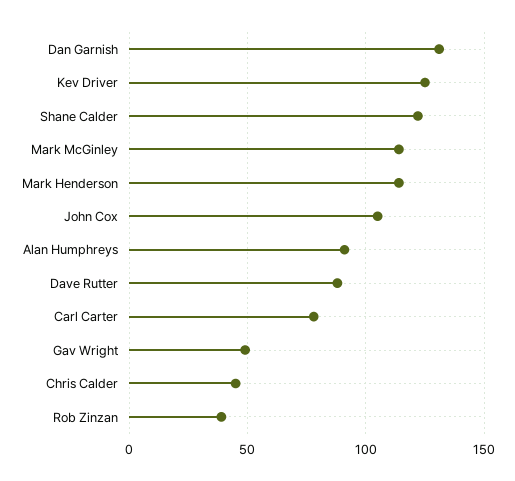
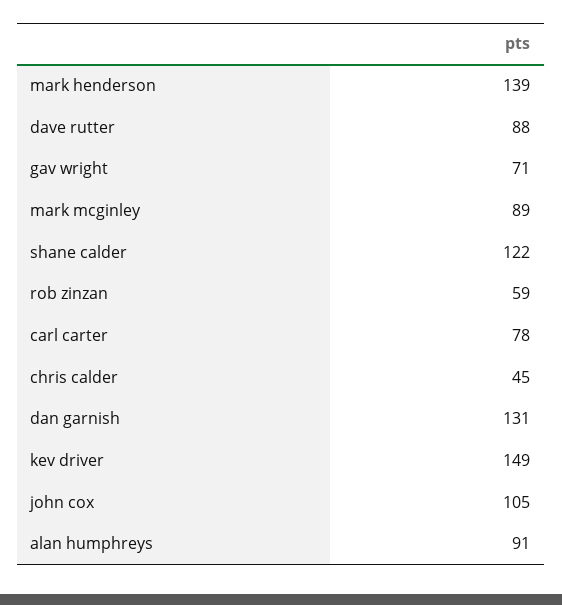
  {
    "Dan Garnish": 131,
-   "Kev Driver": 125,
+   "Kev Driver": 149,
    "Shane Calder": 122,
-   "Mark McGinley": 115,
+   "Mark McGinley": 89,
-   "Mark Henderson": 115,
+   "Mark Henderson": 139,
    "John Cox": 105,
    "Alan Humphreys": 91,
    "Dave Rutter": 88,
    "Carl Carter": 78,
-   "Gav Wright": 50,
+   "Gav Wright": 71,
    "Chris Calder": 45,
-   "Rob Zinzan": 40
+   "Rob Zinzan": 59
  }

